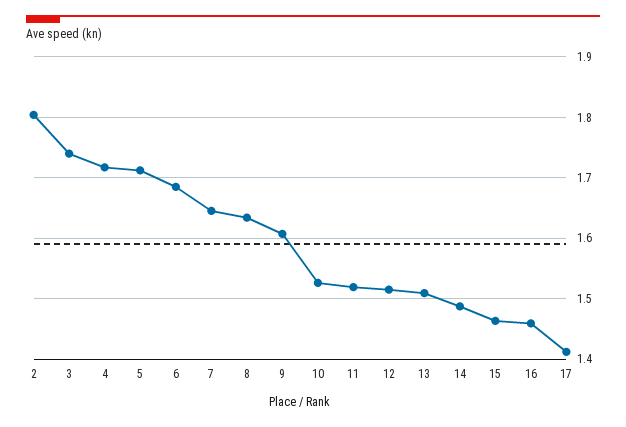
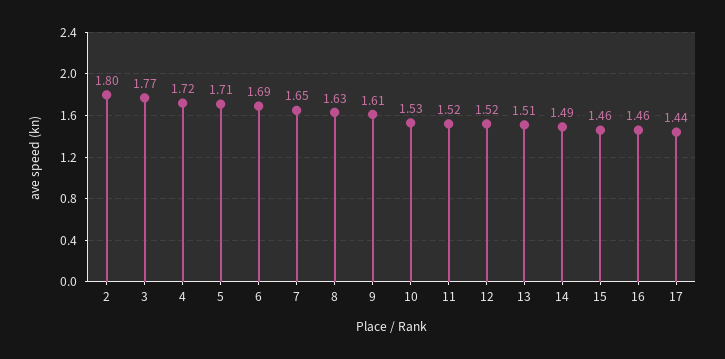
  {
    "2": 1.8,
-   "3": 1.74,
+   "3": 1.77,
    "4": 1.72,
    "5": 1.71,
    "6": 1.69,
    "7": 1.65,
    "8": 1.63,
    "9": 1.61,
    "10": 1.53,
    "11": 1.52,
    "12": 1.52,
    "13": 1.51,
    "14": 1.49,
    "15": 1.46,
    "16": 1.46,
-   "17": 1.41
+   "17": 1.44
  }

